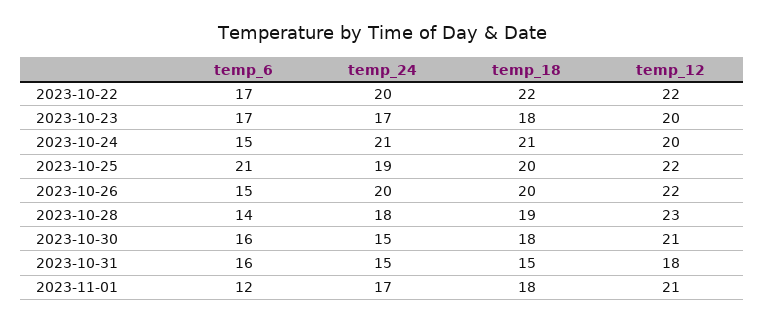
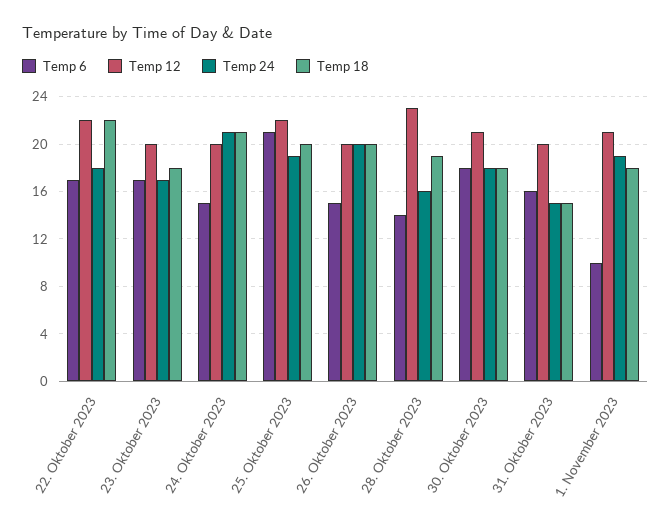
  {
    "temp_6": {
      "2023-10-22": 17,
      "2023-10-23": 17,
      "2023-10-24": 15,
      "2023-10-25": 21,
      "2023-10-26": 15,
      "2023-10-28": 14,
-     "2023-10-30": 16,
+     "2023-10-30": 18,
      "2023-10-31": 16,
-     "2023-11-01": 12
+     "2023-11-01": 10
    },
    "temp_24": {
-     "2023-10-22": 20,
+     "2023-10-22": 18,
      "2023-10-23": 17,
      "2023-10-24": 21,
      "2023-10-25": 19,
      "2023-10-26": 20,
-     "2023-10-28": 18,
+     "2023-10-28": 16,
-     "2023-10-30": 15,
+     "2023-10-30": 18,
      "2023-10-31": 15,
-     "2023-11-01": 17
+     "2023-11-01": 19
    },
    "temp_18": {
      "2023-10-22": 22,
      "2023-10-23": 18,
      "2023-10-24": 21,
      "2023-10-25": 20,
      "2023-10-26": 20,
      "2023-10-28": 19,
      "2023-10-30": 18,
      "2023-10-31": 15,
      "2023-11-01": 18
    },
    "temp_12": {
      "2023-10-22": 22,
      "2023-10-23": 20,
      "2023-10-24": 20,
      "2023-10-25": 22,
-     "2023-10-26": 22,
+     "2023-10-26": 20,
      "2023-10-28": 23,
      "2023-10-30": 21,
-     "2023-10-31": 18,
+     "2023-10-31": 20,
      "2023-11-01": 21
    }
  }

